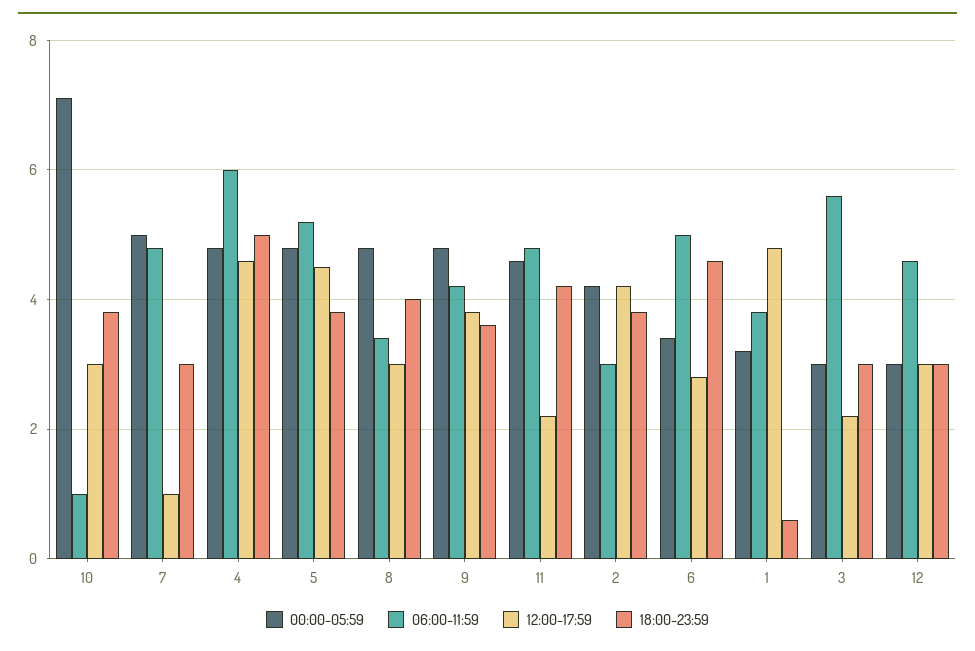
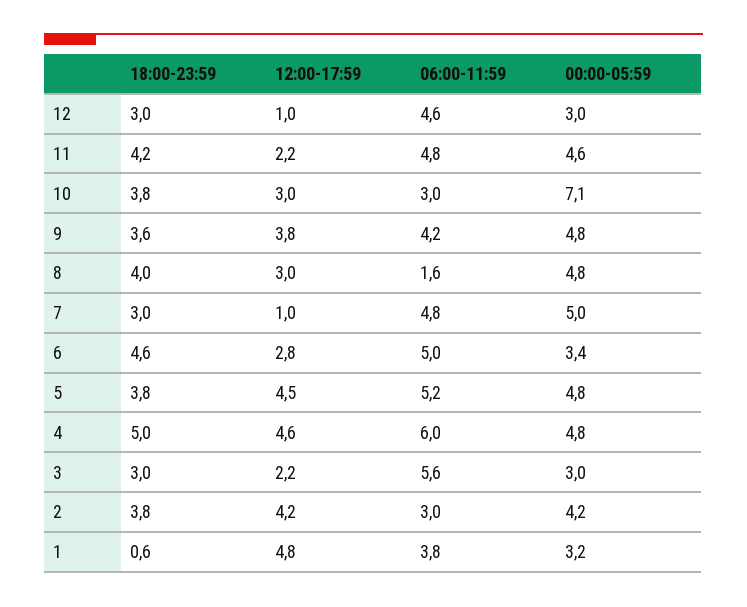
  {
    "00:00-05:59": {
      "10": 7.1,
      "7": 5,
      "4": 4.8,
      "5": 4.8,
      "8": 4.8,
      "9": 4.8,
      "11": 4.6,
      "2": 4.2,
      "6": 3.4,
      "1": 3.2,
      "3": 3,
      "12": 3
    },
    "06:00-11:59": {
-     "10": 1,
+     "10": 3,
      "7": 4.8,
      "4": 6,
      "5": 5.2,
-     "8": 3.5,
+     "8": 1.6,
      "9": 4.2,
      "11": 4.8,
      "2": 3,
      "6": 5,
      "1": 3.8,
      "3": 5.6,
      "12": 4.6
    },
    "12:00-17:59": {
      "10": 3,
      "7": 1,
      "4": 4.6,
      "5": 4.5,
      "8": 3,
      "9": 3.8,
      "11": 2.2,
      "2": 4.2,
      "6": 2.8,
      "1": 4.8,
      "3": 2.2,
-     "12": 3
+     "12": 1
    },
    "18:00-23:59": {
      "10": 3.8,
      "7": 3,
      "4": 5,
      "5": 3.8,
      "8": 4,
      "9": 3.6,
      "11": 4.2,
      "2": 3.8,
      "6": 4.6,
      "1": 0.6,
      "3": 3,
      "12": 3
    }
  }

